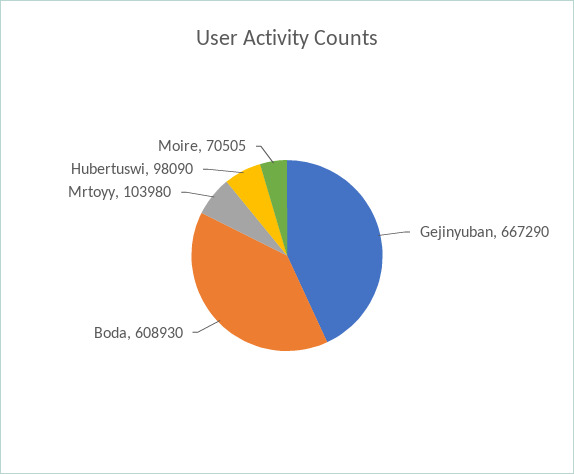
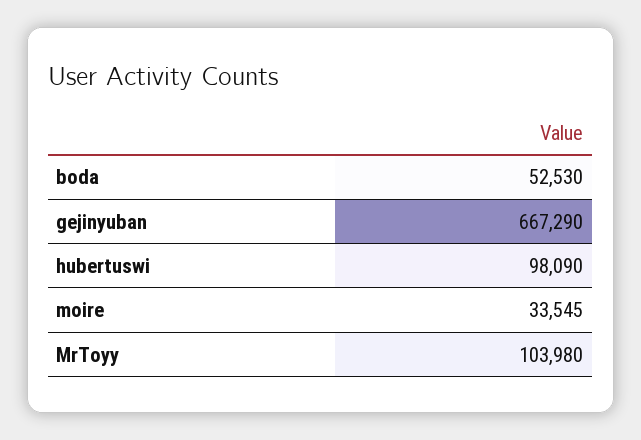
  {
    "Gejinyuban": 667290,
-   "Boda": 608930,
+   "Boda": 52530,
    "Mrtoyy": 103980,
    "Hubertuswi": 98090,
-   "Moire": 70505
+   "Moire": 33545
  }

